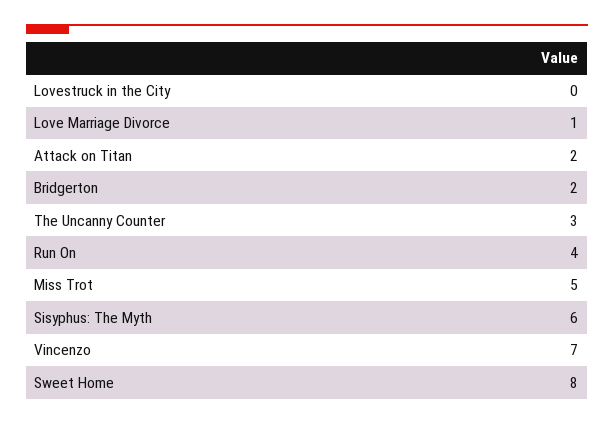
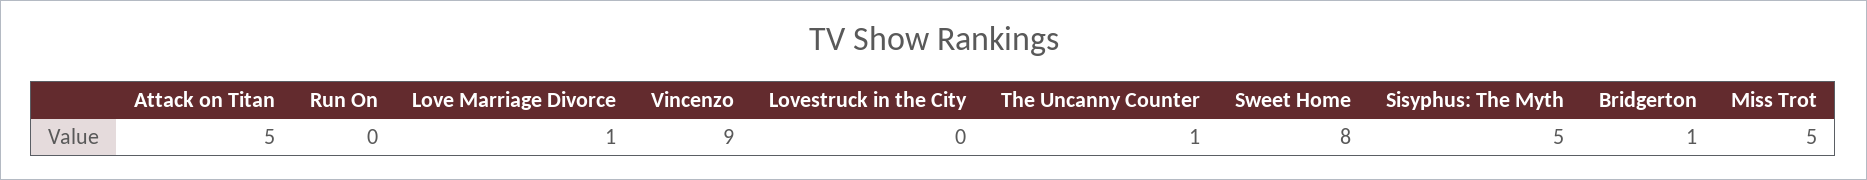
  {
    "Lovestruck in the City": 0,
    "Love Marriage Divorce": 1,
-   "Attack on Titan": 2,
+   "Attack on Titan": 5,
-   "Bridgerton": 2,
+   "Bridgerton": 1,
-   "The Uncanny Counter": 3,
+   "The Uncanny Counter": 1,
-   "Run On": 4,
+   "Run On": 0,
    "Miss Trot": 5,
-   "Sisyphus: The Myth": 6,
+   "Sisyphus: The Myth": 5,
-   "Vincenzo": 7,
+   "Vincenzo": 9,
    "Sweet Home": 8
  }

